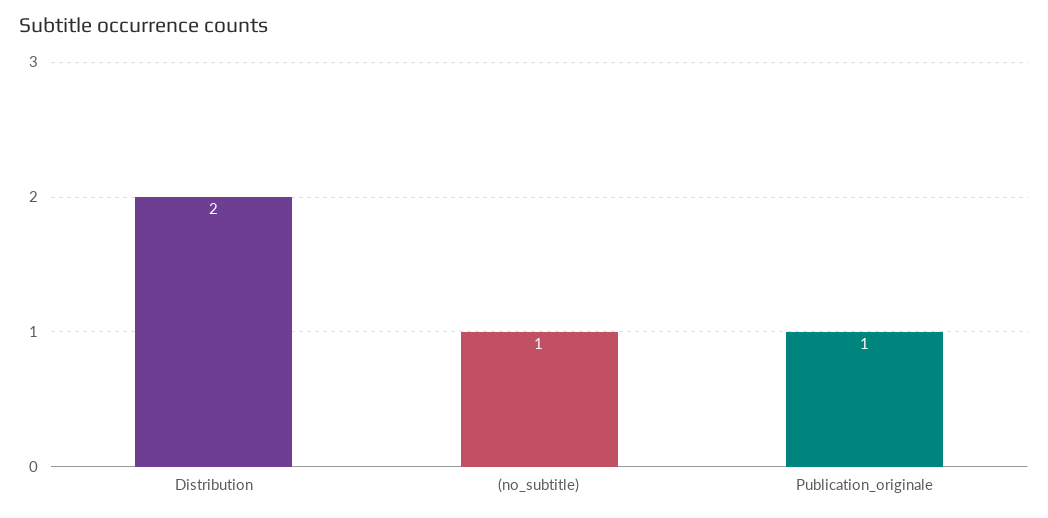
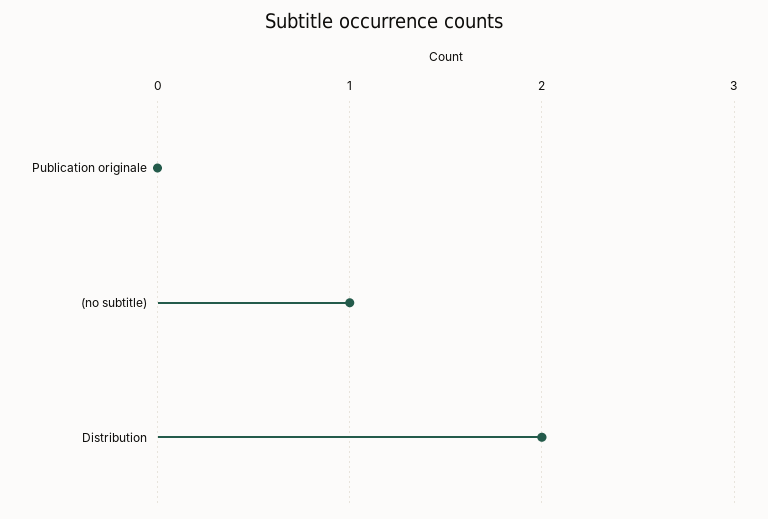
  {
    "Distribution": 2,
    "(no_subtitle)": 1,
-   "Publication_originale": 1
+   "Publication_originale": 0
  }

